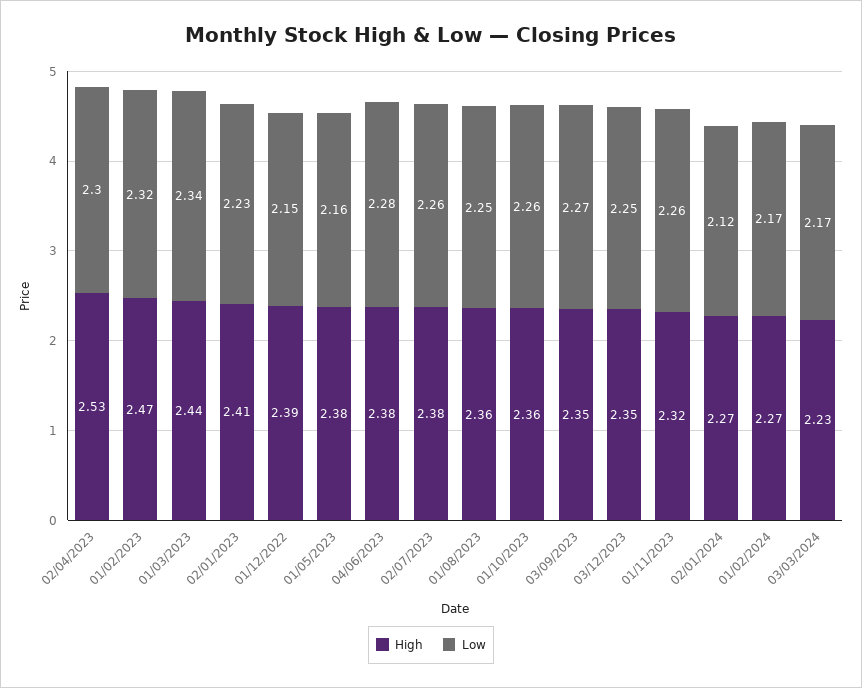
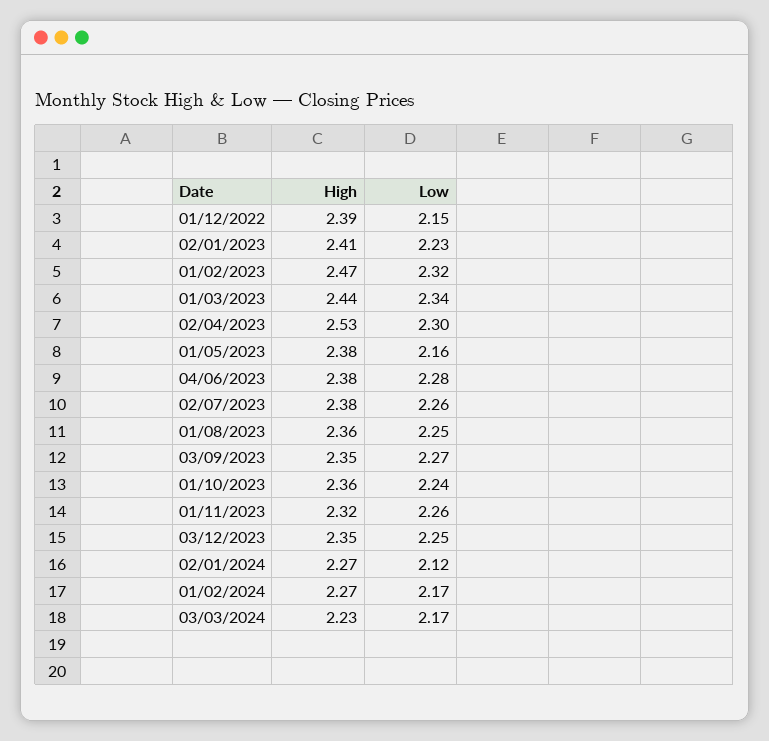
  {
    "High": {
      "02/04/2023": 2.53,
      "01/02/2023": 2.47,
      "01/03/2023": 2.44,
      "02/01/2023": 2.41,
      "01/12/2022": 2.39,
      "01/05/2023": 2.38,
      "04/06/2023": 2.38,
      "02/07/2023": 2.38,
      "01/08/2023": 2.36,
      "01/10/2023": 2.36,
      "03/09/2023": 2.35,
      "03/12/2023": 2.35,
      "01/11/2023": 2.32,
      "02/01/2024": 2.27,
      "01/02/2024": 2.27,
      "03/03/2024": 2.23
    },
    "Low": {
      "02/04/2023": 2.3,
      "01/02/2023": 2.32,
      "01/03/2023": 2.34,
      "02/01/2023": 2.23,
      "01/12/2022": 2.15,
      "01/05/2023": 2.16,
      "04/06/2023": 2.28,
      "02/07/2023": 2.26,
      "01/08/2023": 2.25,
-     "01/10/2023": 2.26,
+     "01/10/2023": 2.24,
      "03/09/2023": 2.27,
      "03/12/2023": 2.25,
      "01/11/2023": 2.26,
      "02/01/2024": 2.12,
      "01/02/2024": 2.17,
      "03/03/2024": 2.17
    }
  }

